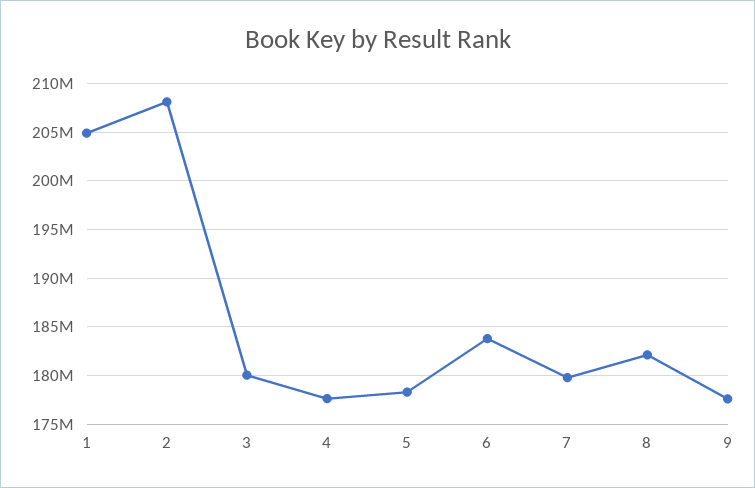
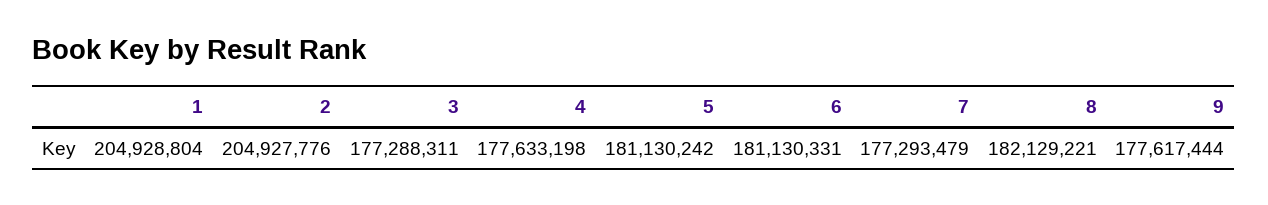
  {
    "1": 204928804,
-   "2": 208000000,
+   "2": 204927776,
-   "3": 180000000,
+   "3": 177288311,
    "4": 177633198,
-   "5": 178000000,
+   "5": 181130242,
-   "6": 184000000,
+   "6": 181130331,
-   "7": 180000000,
+   "7": 177293479,
    "8": 182129221,
    "9": 177617444
  }

